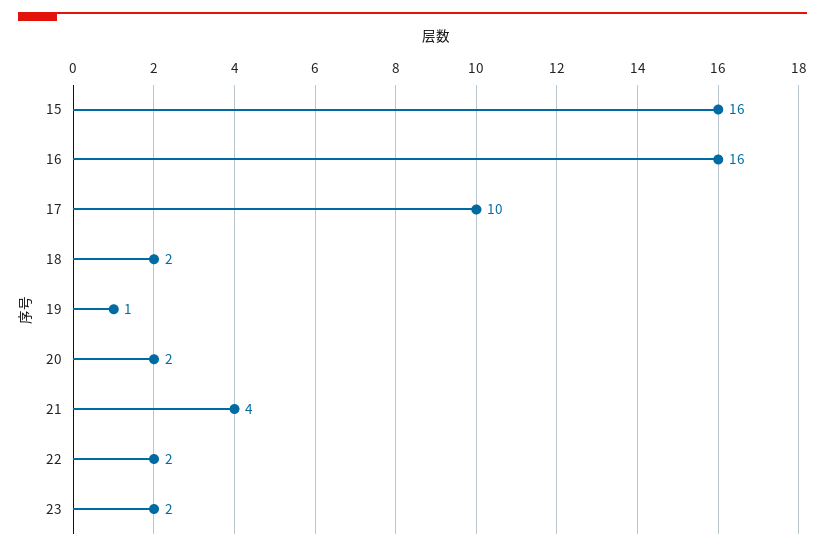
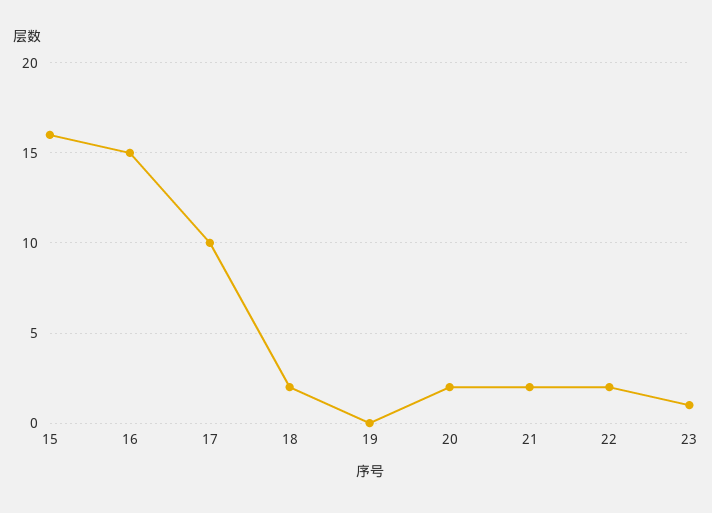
  {
    "15": 16,
-   "16": 16,
+   "16": 15,
    "17": 10,
    "18": 2,
-   "19": 1,
+   "19": 0,
    "20": 2,
-   "21": 4,
+   "21": 2,
    "22": 2,
-   "23": 2
+   "23": 1
  }

